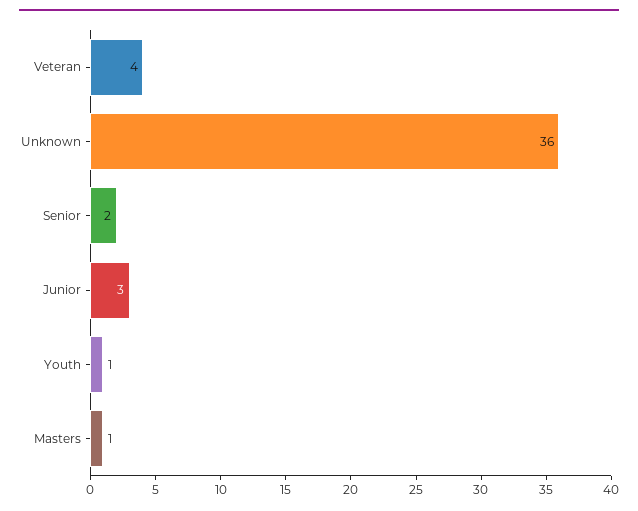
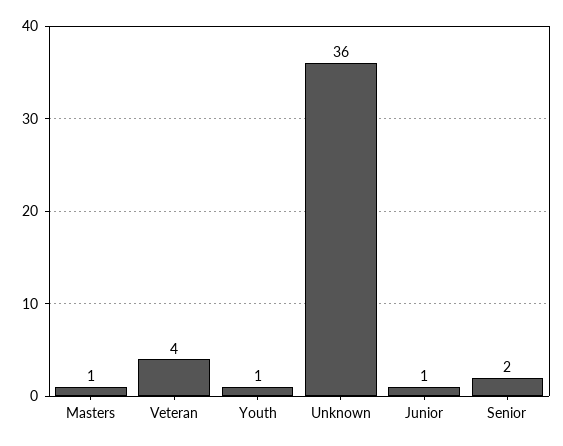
  {
    "Veteran": 4,
    "Unknown": 36,
    "Senior": 2,
-   "Junior": 3,
+   "Junior": 1,
    "Youth": 1,
    "Masters": 1
  }

